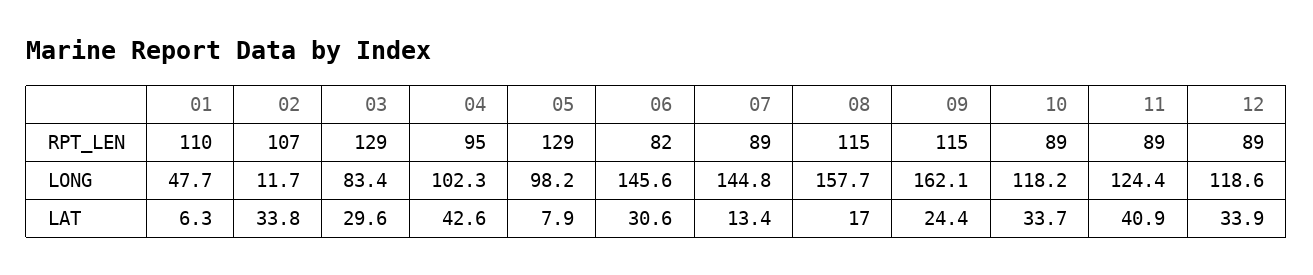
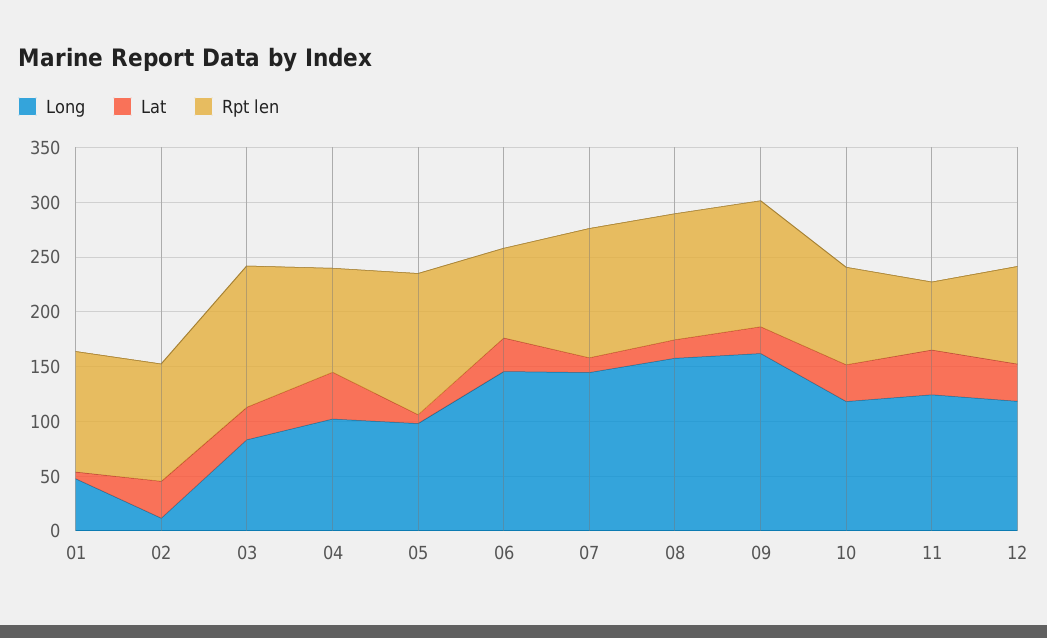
  {
    "RPT_LEN": {
      "01": 110,
      "02": 107,
      "03": 129,
      "04": 95,
      "05": 129,
      "06": 82,
-     "07": 89,
+     "07": 120,
      "08": 115,
      "09": 115,
      "10": 89,
-     "11": 89,
+     "11": 60,
      "12": 89
    },
    "LONG": {
      "01": 47.7,
      "02": 11.7,
      "03": 83.4,
      "04": 102.3,
      "05": 98.2,
      "06": 145.6,
      "07": 144.8,
      "08": 157.7,
      "09": 162.1,
      "10": 118.2,
      "11": 124.4,
      "12": 118.6
    },
    "LAT": {
      "01": 6.3,
      "02": 33.8,
      "03": 29.6,
      "04": 42.6,
      "05": 7.9,
      "06": 30.6,
      "07": 13.4,
      "08": 17,
      "09": 24.4,
      "10": 33.7,
      "11": 40.9,
      "12": 33.9
    }
  }

